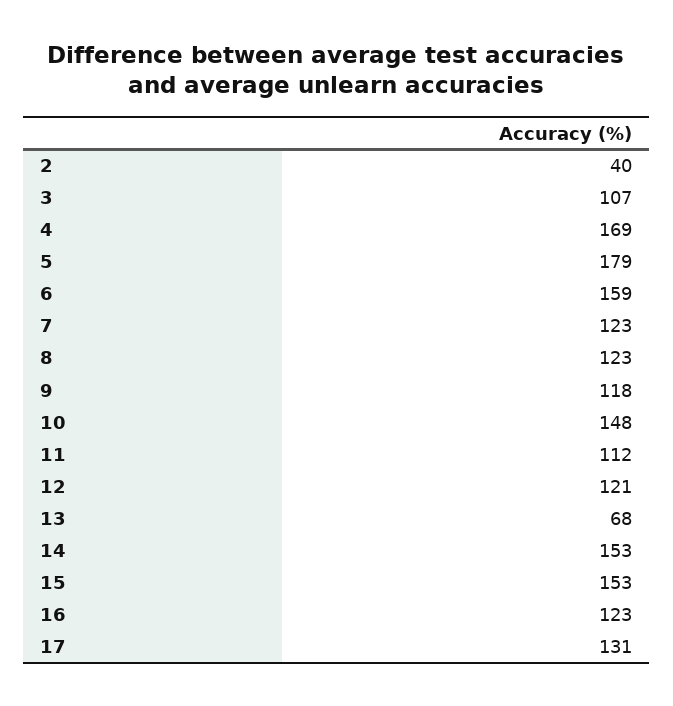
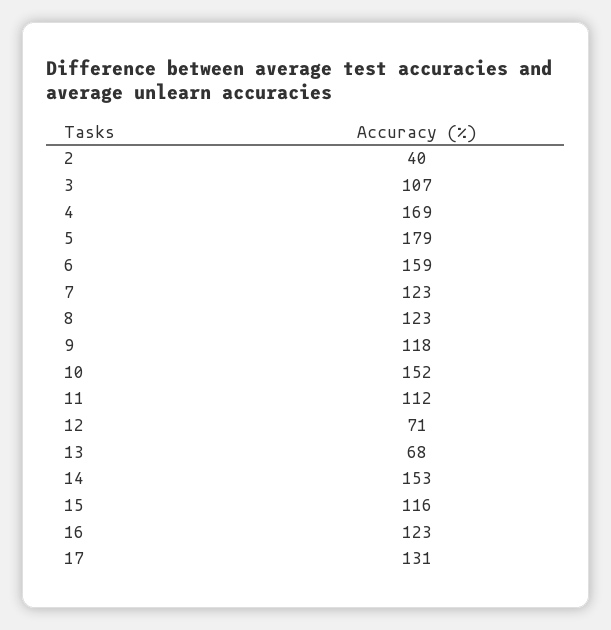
  {
    "2": 40,
    "3": 107,
    "4": 169,
    "5": 179,
    "6": 159,
    "7": 123,
    "8": 123,
    "9": 118,
-   "10": 148,
+   "10": 152,
    "11": 112,
-   "12": 121,
+   "12": 71,
    "13": 68,
    "14": 153,
-   "15": 153,
+   "15": 116,
    "16": 123,
    "17": 131
  }

